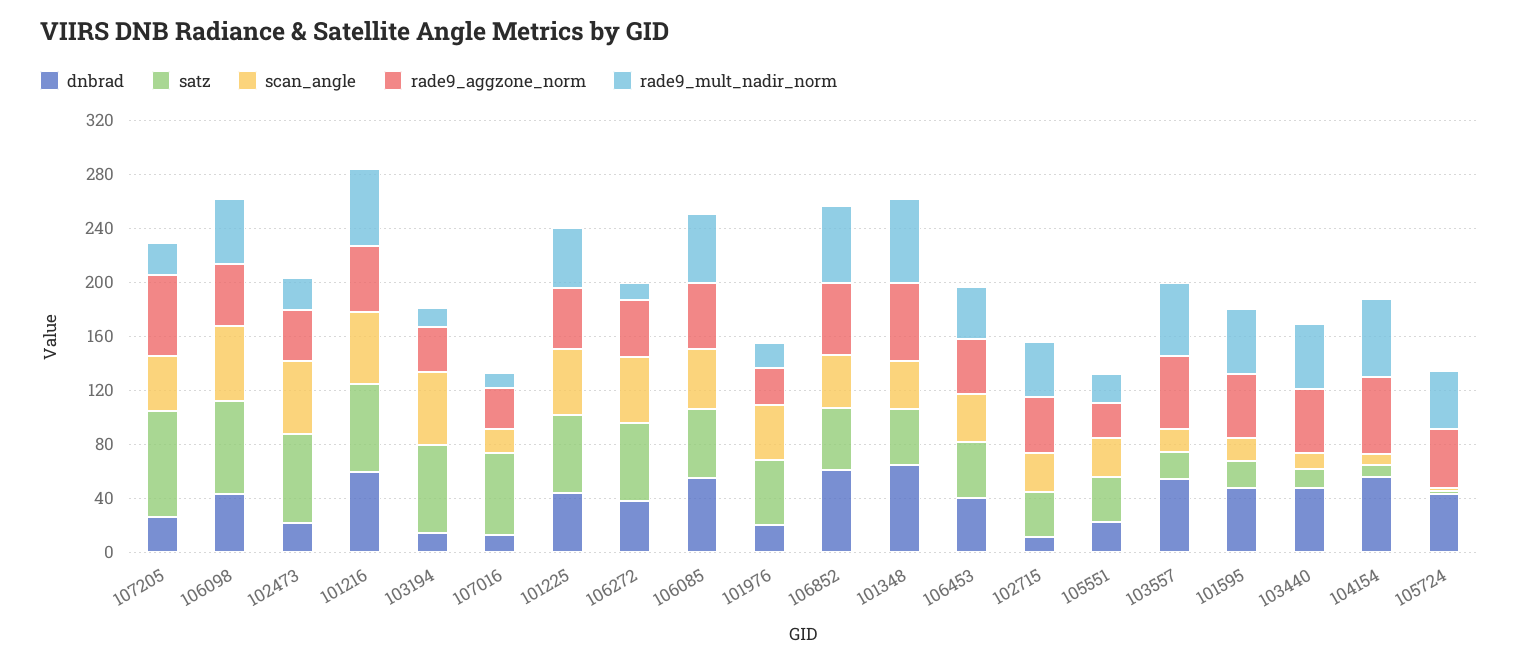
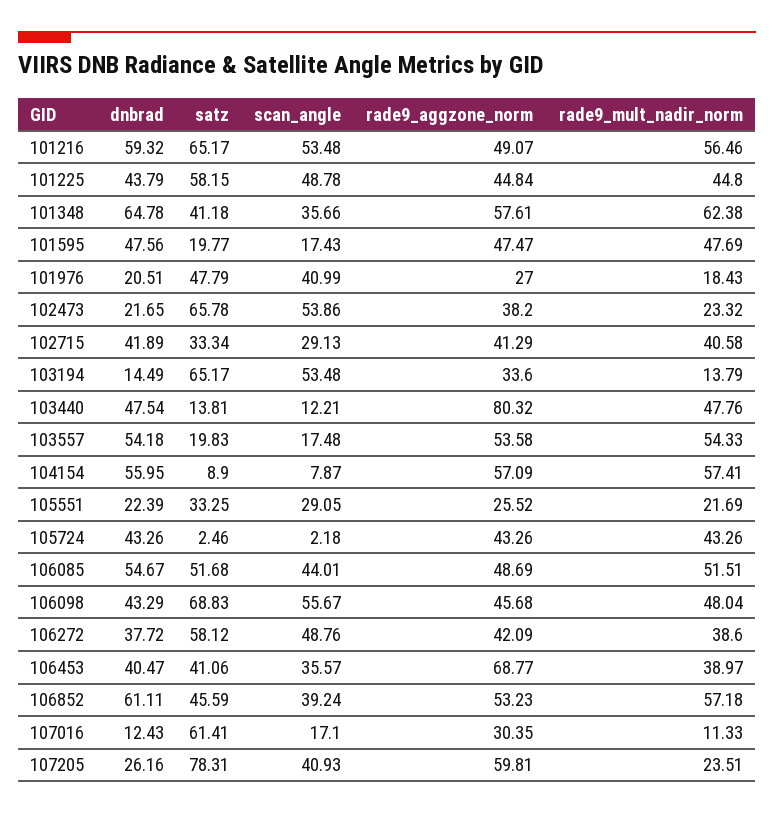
  {
    "dnbrad": {
      "107205": 26.16,
      "106098": 43.29,
      "102473": 21.65,
      "101216": 59.32,
      "103194": 14.49,
      "107016": 12.43,
      "101225": 43.79,
      "106272": 37.72,
      "106085": 54.67,
      "101976": 20.51,
      "106852": 61.11,
      "101348": 64.78,
      "106453": 40.47,
-     "102715": 10,
+     "102715": 41.89,
      "105551": 22.39,
      "103557": 54.18,
      "101595": 47.56,
      "103440": 47.54,
      "104154": 55.95,
      "105724": 43.26
    },
    "satz": {
      "107205": 78.31,
      "106098": 68.83,
      "102473": 65.78,
      "101216": 65.17,
      "103194": 65.17,
      "107016": 61.41,
      "101225": 58.15,
      "106272": 58.12,
      "106085": 51.68,
      "101976": 47.79,
      "106852": 45.59,
      "101348": 41.18,
      "106453": 41.06,
      "102715": 33.34,
      "105551": 33.25,
      "103557": 19.83,
      "101595": 19.77,
      "103440": 13.81,
      "104154": 8.9,
      "105724": 2.46
    },
    "scan_angle": {
      "107205": 40.93,
      "106098": 55.67,
      "102473": 53.86,
      "101216": 53.48,
      "103194": 53.48,
      "107016": 17.1,
      "101225": 48.78,
      "106272": 48.76,
      "106085": 44.01,
      "101976": 40.99,
      "106852": 39.24,
      "101348": 35.66,
      "106453": 35.57,
      "102715": 29.13,
      "105551": 29.05,
      "103557": 17.48,
      "101595": 17.43,
      "103440": 12.21,
      "104154": 7.87,
      "105724": 2.18
    },
    "rade9_aggzone_norm": {
      "107205": 59.81,
      "106098": 45.68,
      "102473": 38.2,
      "101216": 49.07,
      "103194": 33.6,
      "107016": 30.35,
      "101225": 44.84,
      "106272": 42.09,
      "106085": 48.69,
      "101976": 27,
      "106852": 53.23,
      "101348": 57.61,
-     "106453": 40,
+     "106453": 68.77,
      "102715": 41.29,
      "105551": 25.52,
      "103557": 53.58,
      "101595": 47.47,
-     "103440": 50,
+     "103440": 80.32,
      "104154": 57.09,
      "105724": 43.26
    },
    "rade9_mult_nadir_norm": {
      "107205": 23.51,
      "106098": 48.04,
      "102473": 23.32,
      "101216": 56.46,
      "103194": 13.79,
      "107016": 11.33,
      "101225": 44.8,
-     "106272": 10,
+     "106272": 38.6,
      "106085": 51.51,
      "101976": 18.43,
      "106852": 57.18,
      "101348": 62.38,
      "106453": 38.97,
      "102715": 40.58,
      "105551": 21.69,
      "103557": 54.33,
      "101595": 47.69,
      "103440": 47.76,
      "104154": 57.41,
      "105724": 43.26
    }
  }

